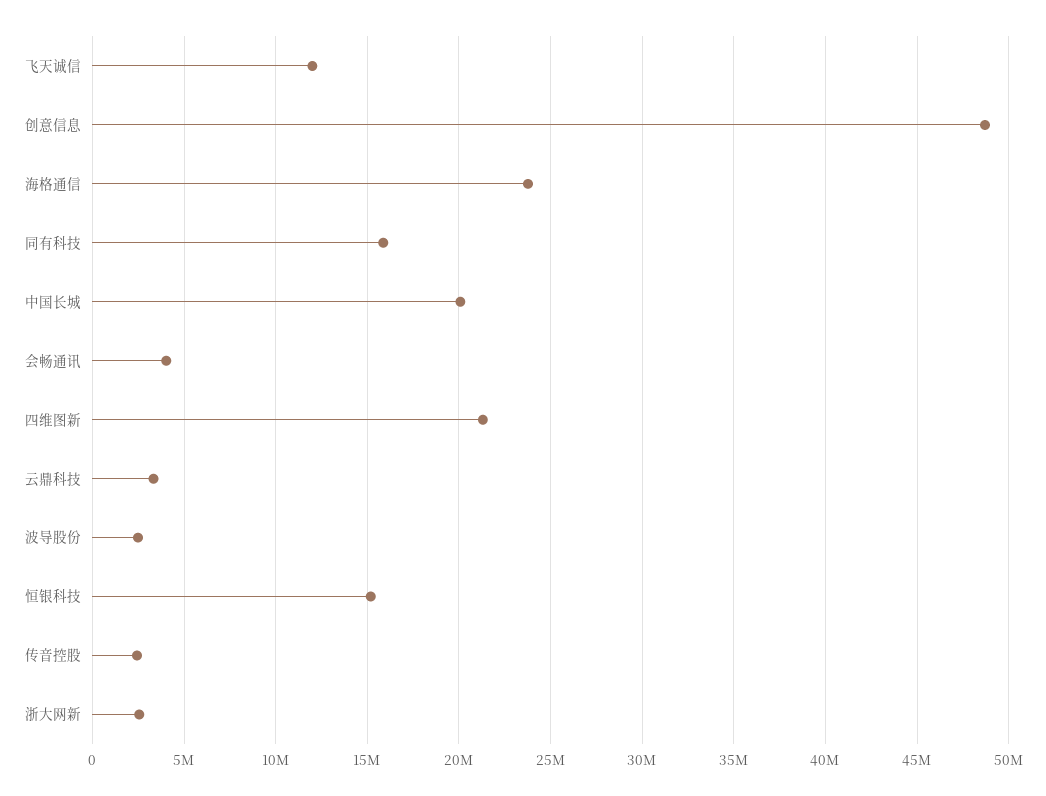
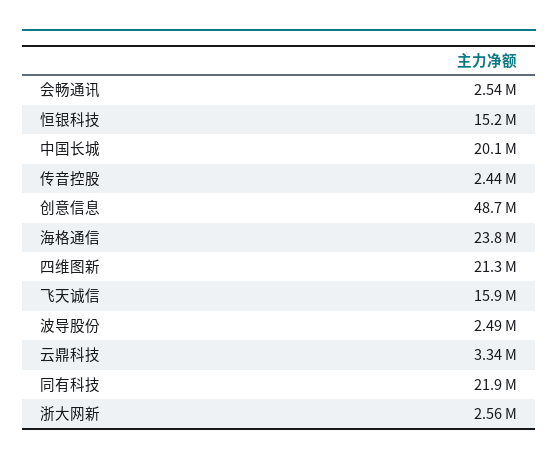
  {
-   "飞天诚信": 12000000,
+   "飞天诚信": 15900000,
    "创意信息": 48700000,
    "海格通信": 23800000,
-   "同有科技": 16000000,
+   "同有科技": 21900000,
    "中国长城": 20100000,
-   "会畅通讯": 4000000,
+   "会畅通讯": 2540000,
    "四维图新": 21300000,
    "云鼎科技": 3340000,
    "波导股份": 2490000,
    "恒银科技": 15200000,
    "传音控股": 2440000,
    "浙大网新": 2560000
  }

